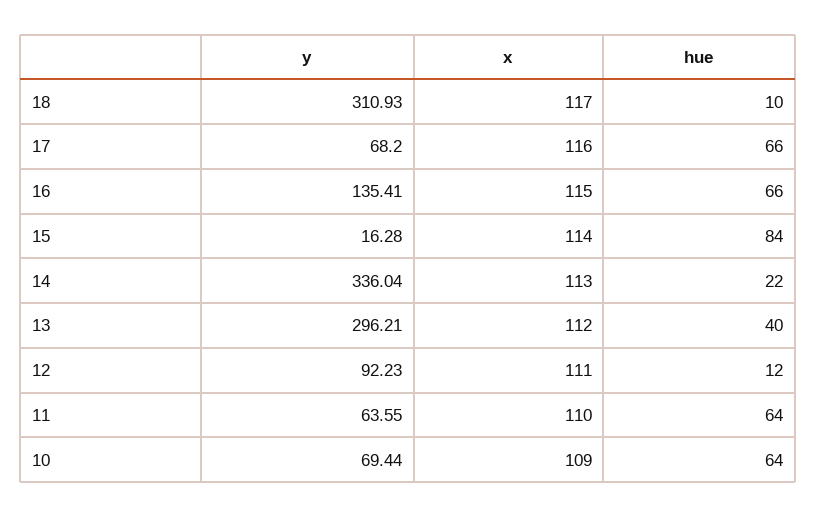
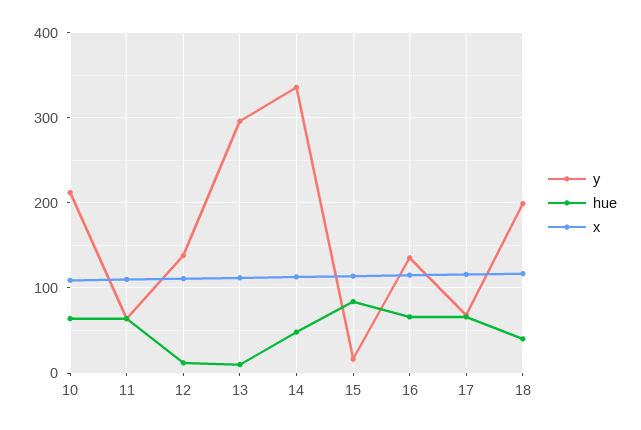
  {
    "y": {
-     "18": 310.93,
+     "18": 200,
      "17": 68.2,
      "16": 135.41,
      "15": 16.28,
      "14": 336.04,
      "13": 296.21,
-     "12": 92.23,
+     "12": 140,
      "11": 63.55,
-     "10": 69.44
+     "10": 210
    },
    "x": {
      "18": 117,
      "17": 116,
      "16": 115,
      "15": 114,
      "14": 113,
      "13": 112,
      "12": 111,
      "11": 110,
      "10": 109
    },
    "hue": {
-     "18": 10,
+     "18": 40,
      "17": 66,
      "16": 66,
      "15": 84,
-     "14": 22,
+     "14": 50,
-     "13": 40,
+     "13": 10,
      "12": 12,
      "11": 64,
      "10": 64
    }
  }

